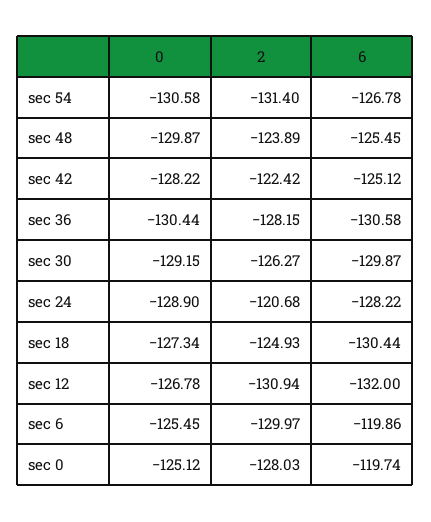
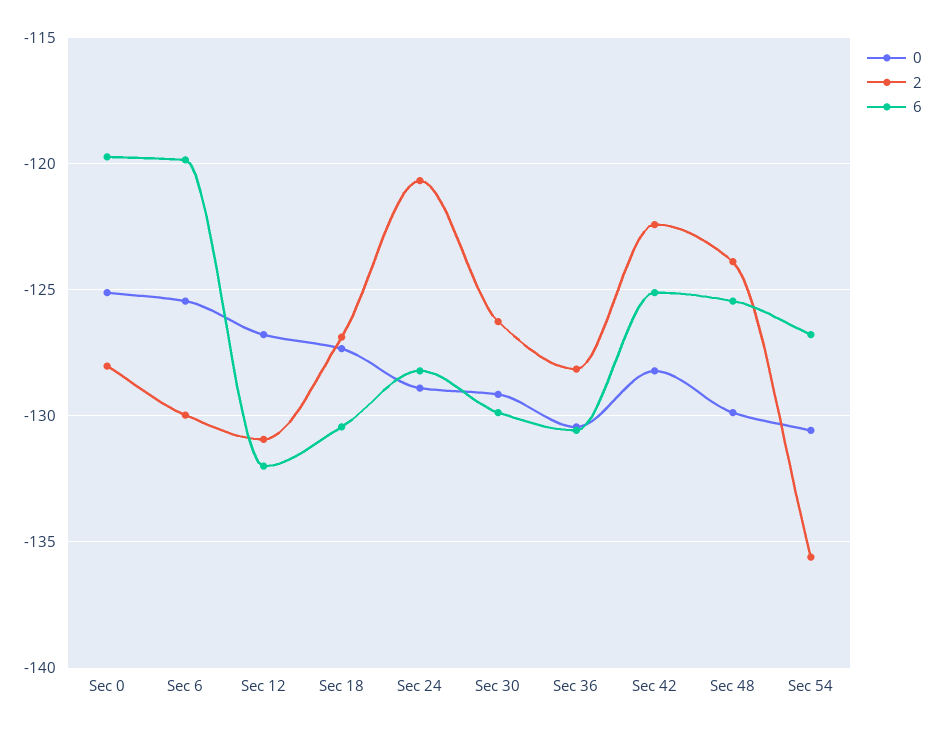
  {
    "0": {
      "sec 54": -130.58,
      "sec 48": -129.87,
      "sec 42": -128.22,
      "sec 36": -130.44,
      "sec 30": -129.15,
      "sec 24": -128.9,
      "sec 18": -127.34,
      "sec 12": -126.78,
      "sec 6": -125.45,
      "sec 0": -125.12
    },
    "2": {
-     "sec 54": -131.4,
+     "sec 54": -135.5,
      "sec 48": -123.89,
      "sec 42": -122.42,
      "sec 36": -128.15,
      "sec 30": -126.27,
      "sec 24": -120.68,
-     "sec 18": -124.93,
+     "sec 18": -127,
      "sec 12": -130.94,
      "sec 6": -129.97,
      "sec 0": -128.03
    },
    "6": {
      "sec 54": -126.78,
      "sec 48": -125.45,
      "sec 42": -125.12,
      "sec 36": -130.58,
      "sec 30": -129.87,
      "sec 24": -128.22,
      "sec 18": -130.44,
      "sec 12": -132,
      "sec 6": -119.86,
      "sec 0": -119.74
    }
  }

